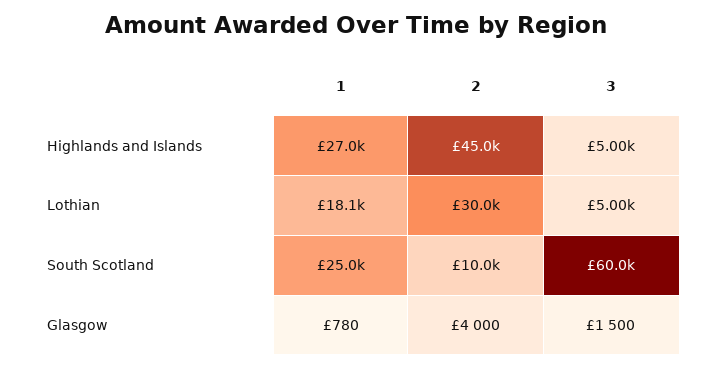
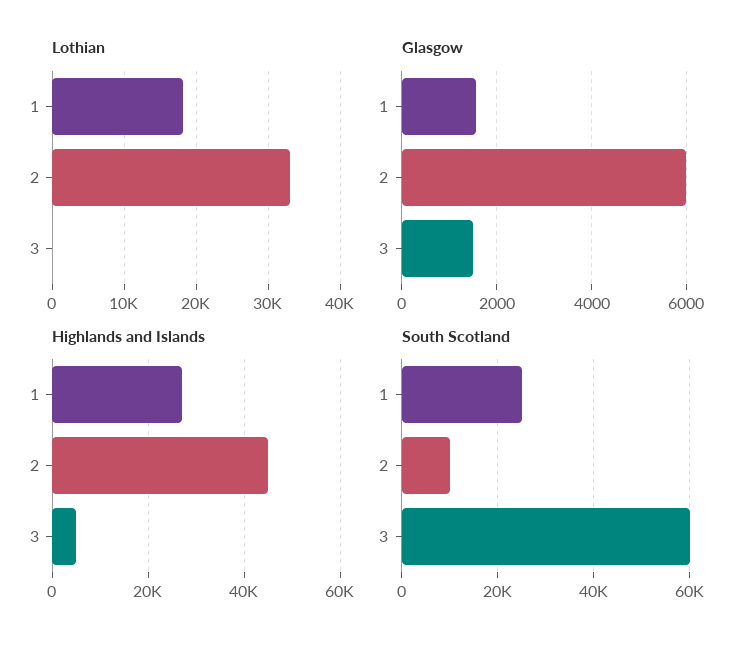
  {
    "Highlands and Islands": {
      "1": 27000,
      "2": 45000,
      "3": 5000
    },
    "Lothian": {
      "1": 18100,
-     "2": 30000,
+     "2": 33000,
-     "3": 5000
+     "3": 0
    },
    "South Scotland": {
      "1": 25000,
      "2": 10000,
      "3": 60000
    },
    "Glasgow": {
-     "1": 780,
+     "1": 1600,
-     "2": 4000,
+     "2": 6000,
      "3": 1500
    }
  }

